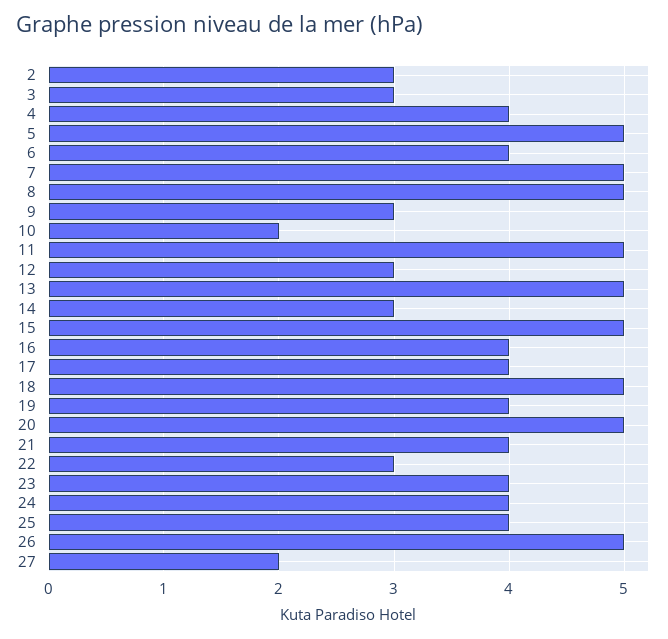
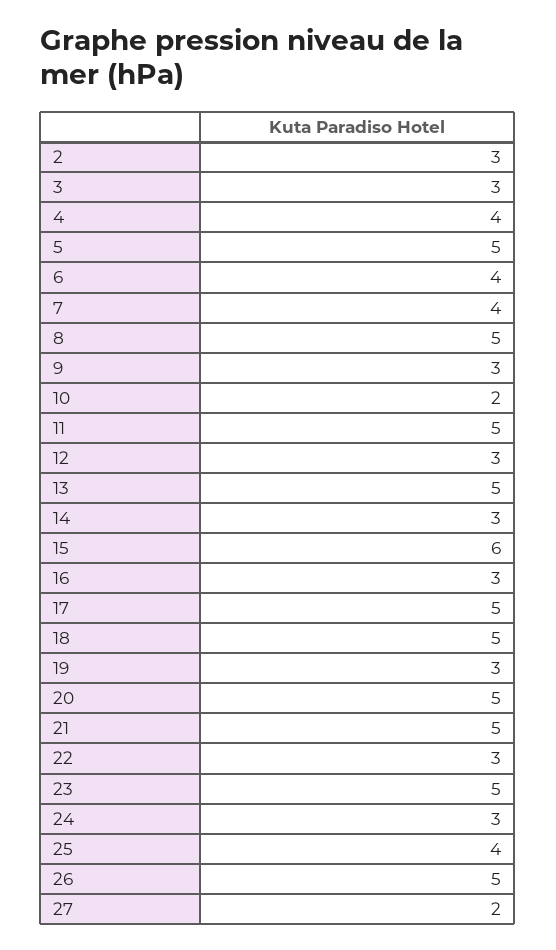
  {
    "2": 3,
    "3": 3,
    "4": 4,
    "5": 5,
    "6": 4,
-   "7": 5,
+   "7": 4,
    "8": 5,
    "9": 3,
    "10": 2,
    "11": 5,
    "12": 3,
    "13": 5,
    "14": 3,
-   "15": 5,
+   "15": 6,
-   "16": 4,
+   "16": 3,
-   "17": 4,
+   "17": 5,
    "18": 5,
-   "19": 4,
+   "19": 3,
    "20": 5,
-   "21": 4,
+   "21": 5,
    "22": 3,
-   "23": 4,
+   "23": 5,
-   "24": 4,
+   "24": 3,
    "25": 4,
    "26": 5,
    "27": 2
  }

